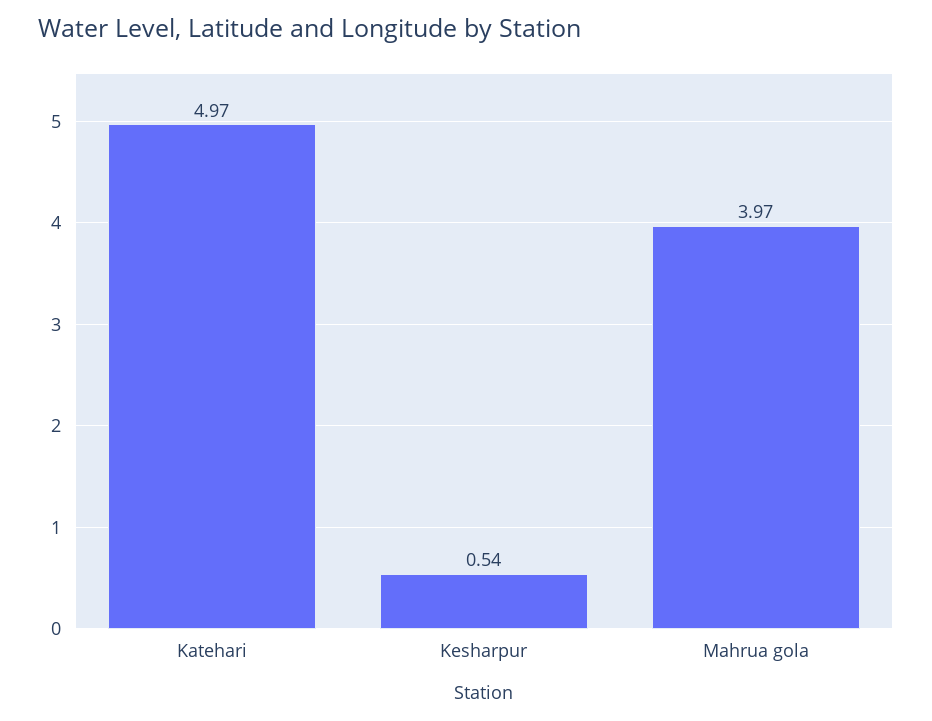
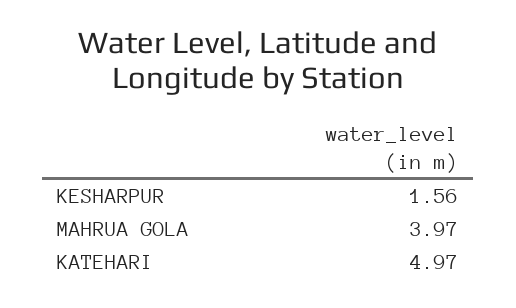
  {
    "Katehari": 4.97,
-   "Kesharpur": 0.54,
+   "Kesharpur": 1.56,
    "Mahrua gola": 3.97
  }

